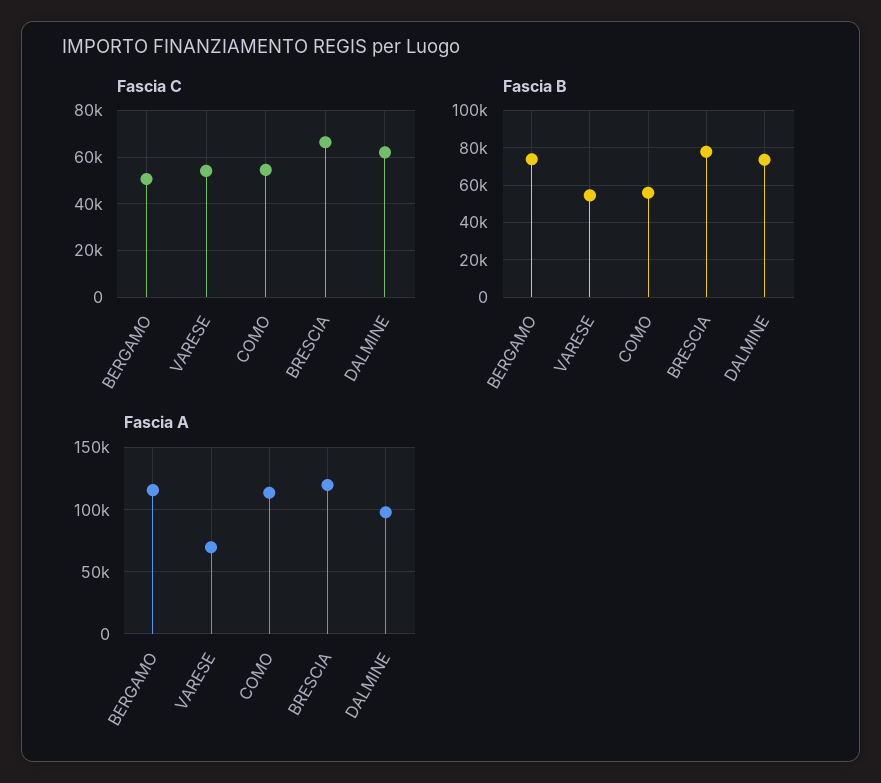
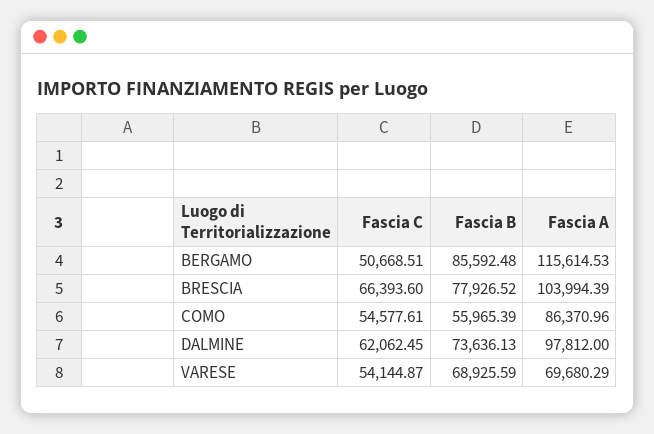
  {
    "Fascia C": {
      "BERGAMO": 50668.51,
      "VARESE": 54144.87,
      "COMO": 54577.61,
      "BRESCIA": 66393.6,
      "DALMINE": 62062.45
    },
    "Fascia B": {
-     "BERGAMO": 75000,
+     "BERGAMO": 85592.48,
-     "VARESE": 55000,
+     "VARESE": 68925.59,
      "COMO": 55965.39,
      "BRESCIA": 77926.52,
      "DALMINE": 73636.13
    },
    "Fascia A": {
      "BERGAMO": 115614.53,
      "VARESE": 69680.29,
-     "COMO": 115000,
+     "COMO": 86370.96,
-     "BRESCIA": 120000,
+     "BRESCIA": 103994.39,
      "DALMINE": 97812
    }
  }

